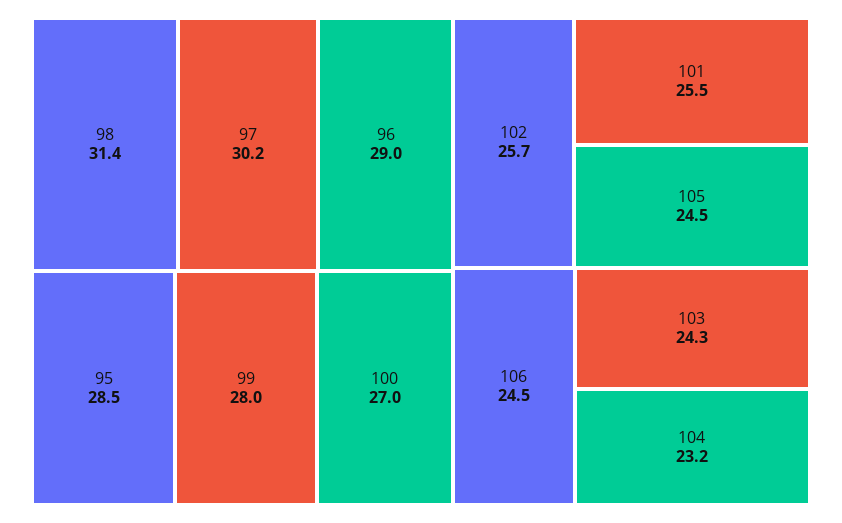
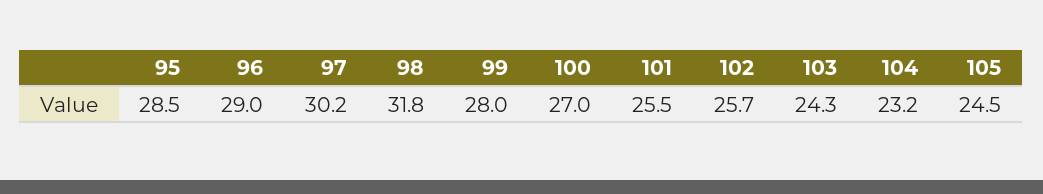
  {
-   "98": 31.4,
+   "98": 31.8,
    "97": 30.2,
    "96": 29,
    "95": 28.5,
    "99": 28,
    "100": 27,
    "102": 25.7,
    "101": 25.5,
    "105": 24.5,
-   "106": 24.5,
    "103": 24.3,
    "104": 23.2
  }

